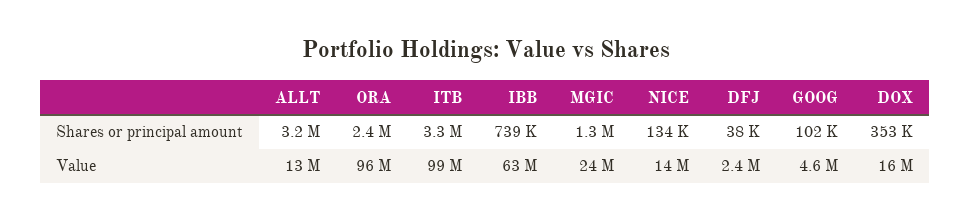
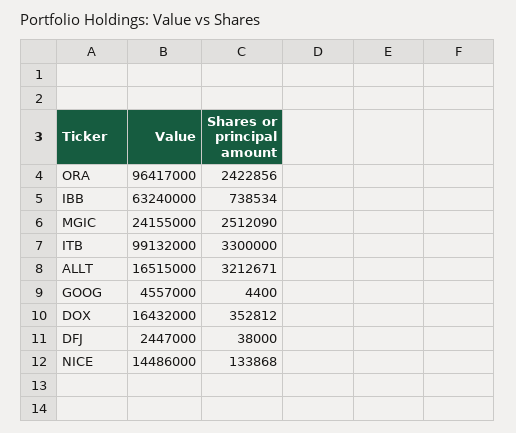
  {
    "ALLT": {
      "Shares or principal amount": 3212671,
-     "Value": 13000000
+     "Value": 16515000
    },
    "ORA": {
      "Shares or principal amount": 2422856,
      "Value": 96417000
    },
    "ITB": {
      "Shares or principal amount": 3300000,
      "Value": 99132000
    },
    "IBB": {
      "Shares or principal amount": 738534,
      "Value": 63240000
    },
    "MGIC": {
-     "Shares or principal amount": 1300000,
+     "Shares or principal amount": 2512090,
      "Value": 24155000
    },
    "NICE": {
      "Shares or principal amount": 133868,
      "Value": 14486000
    },
    "DFJ": {
      "Shares or principal amount": 38000,
      "Value": 2447000
    },
    "GOOG": {
-     "Shares or principal amount": 102000,
+     "Shares or principal amount": 4400,
      "Value": 4557000
    },
    "DOX": {
      "Shares or principal amount": 352812,
      "Value": 16432000
    }
  }

